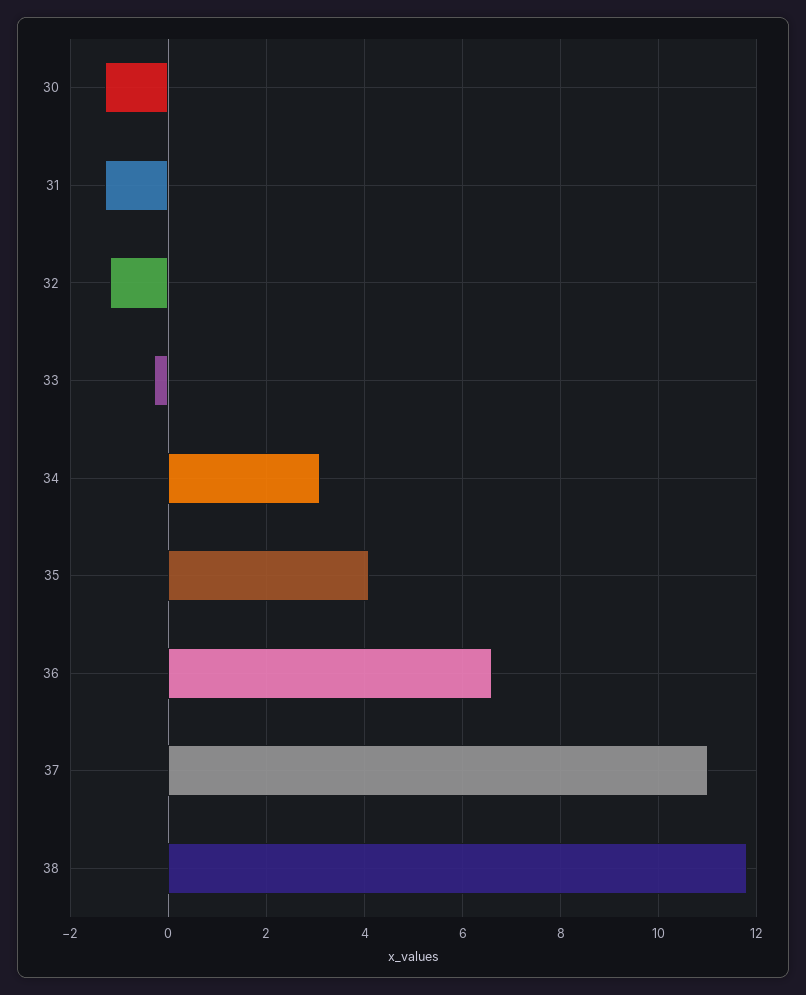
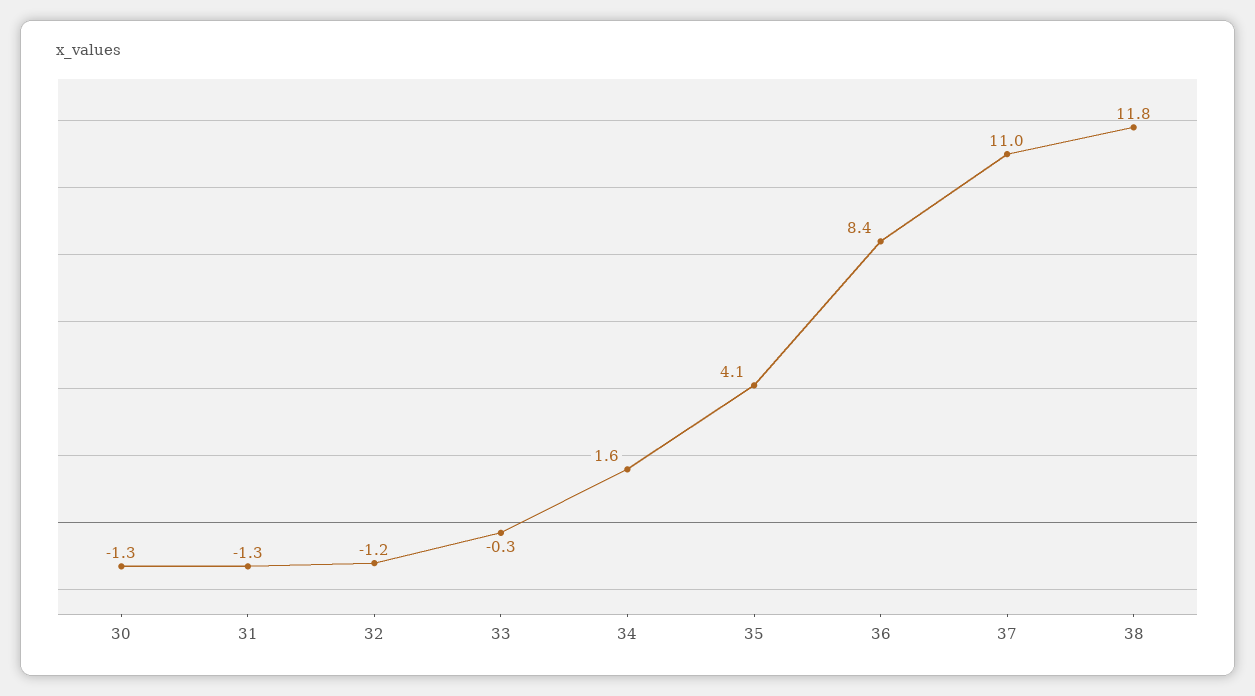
  {
    "30": -1.3,
    "31": -1.3,
    "32": -1.2,
    "33": -0.3,
-   "34": 3,
+   "34": 1.6,
    "35": 4.1,
-   "36": 6.5,
+   "36": 8.4,
    "37": 11,
    "38": 11.8
  }

